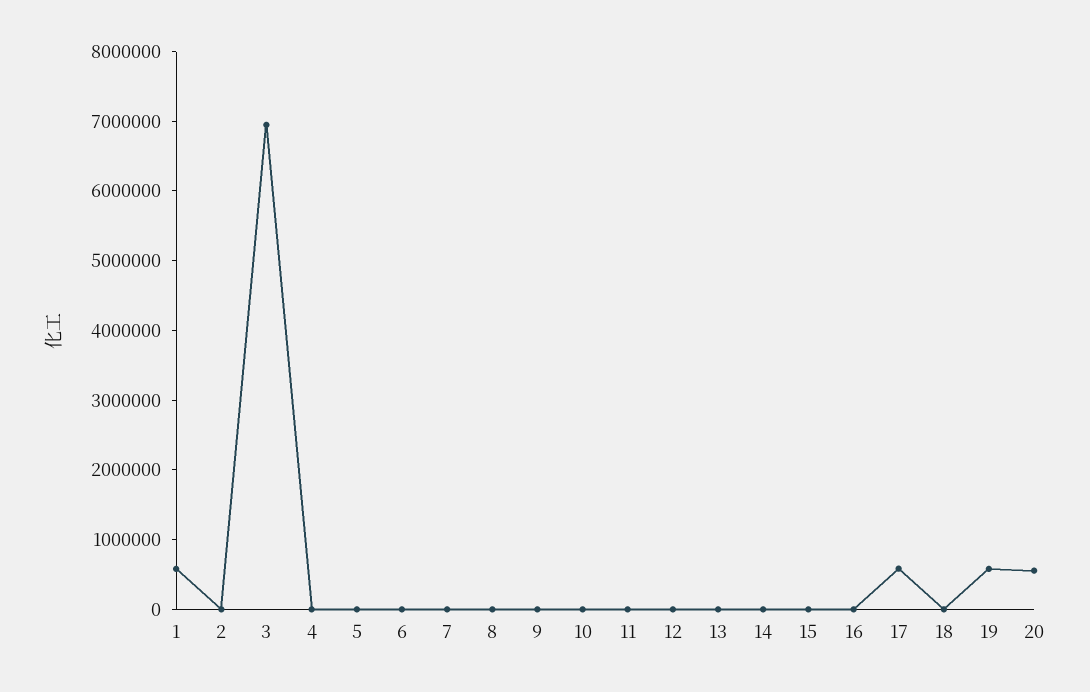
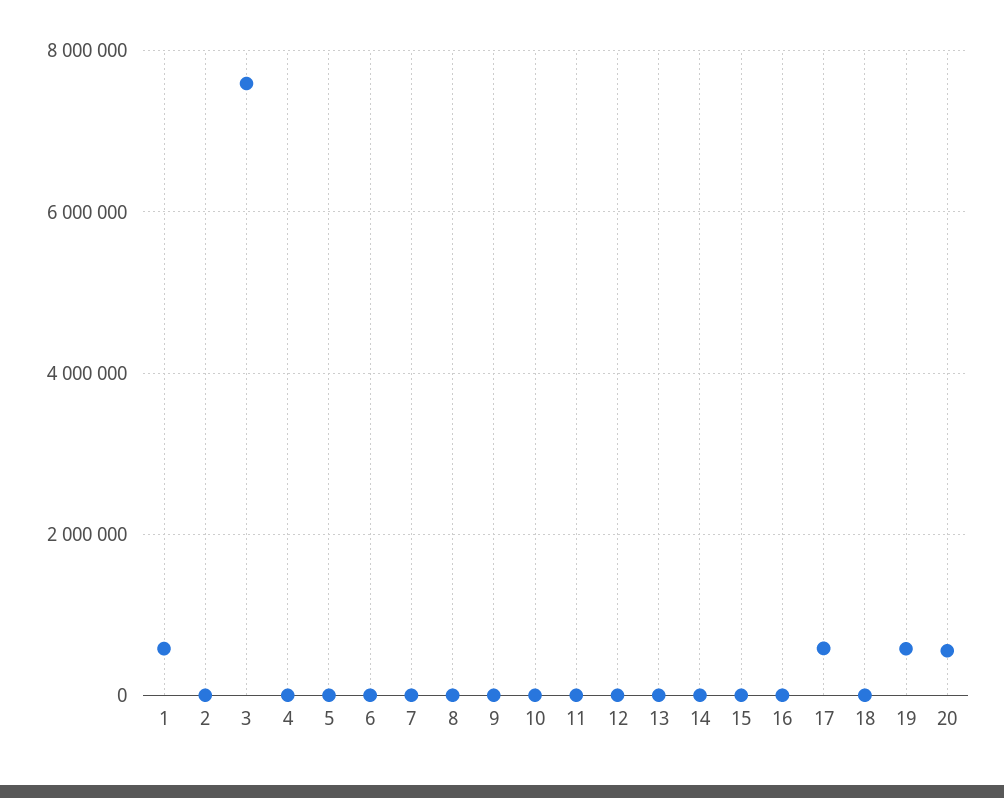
  {
    "1": 600000,
    "2": 0,
-   "3": 7000000,
+   "3": 7600000,
    "4": 0,
    "5": 0,
    "6": 0,
    "7": 0,
    "8": 0,
    "9": 0,
    "10": 0,
    "11": 0,
    "12": 0,
    "13": 0,
    "14": 0,
    "15": 0,
    "16": 0,
    "17": 600000,
    "18": 0,
    "19": 600000,
    "20": 600000
  }

